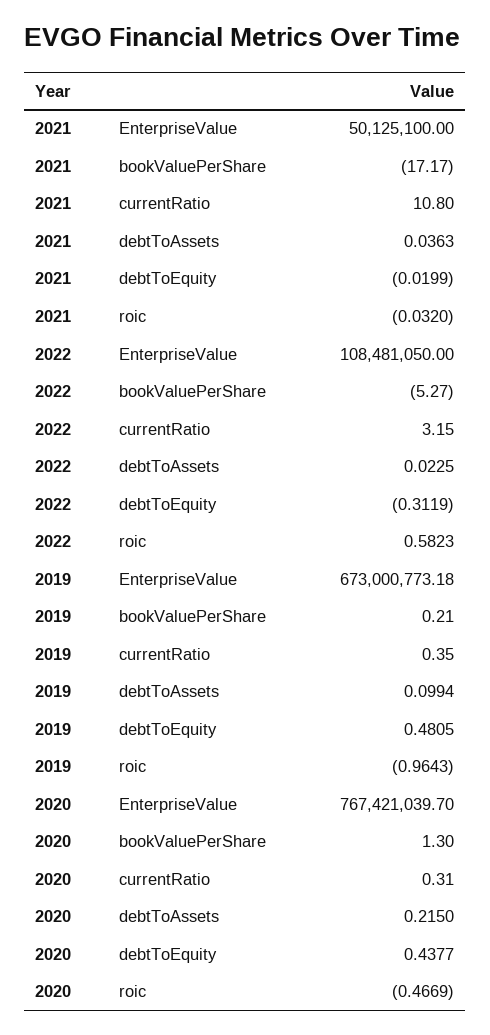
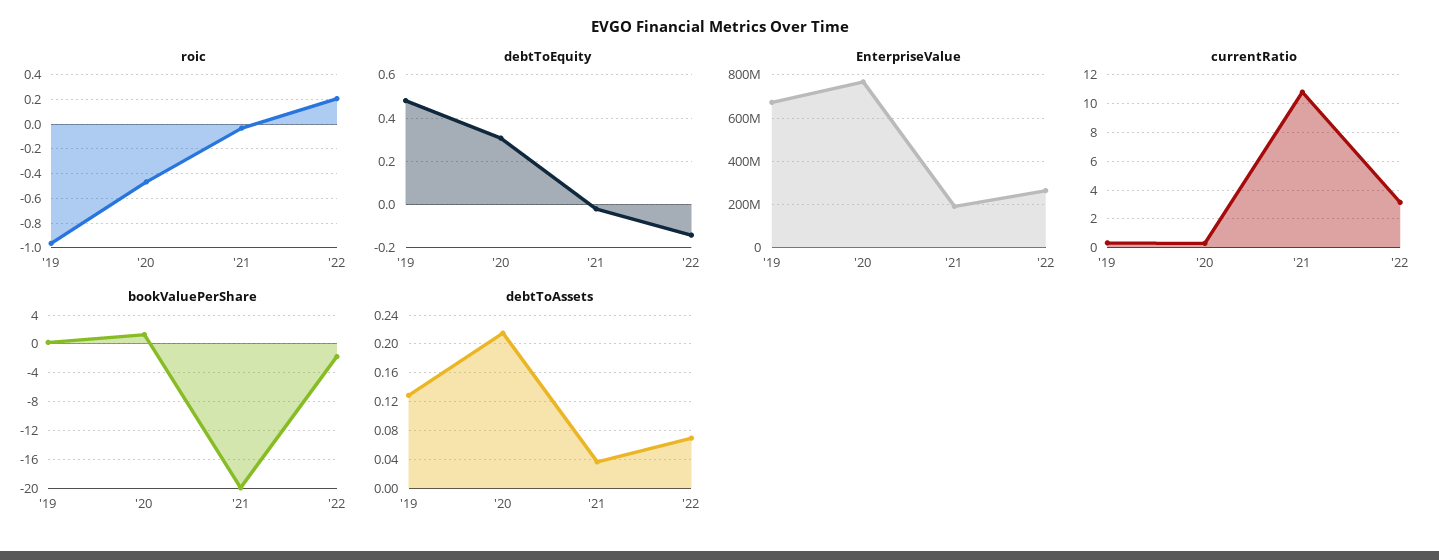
  {
    "EnterpriseValue": {
-     "2021": 50125100,
+     "2021": 200000000,
-     "2022": 108481050,
+     "2022": 250000000,
      "2019": 673000773.18,
      "2020": 767421039.7
    },
    "bookValuePerShare": {
-     "2021": -17.17,
+     "2021": -20,
-     "2022": -5.27,
+     "2022": -2,
      "2019": 0.21,
      "2020": 1.3
    },
    "currentRatio": {
      "2021": 10.8,
      "2022": 3.15,
      "2019": 0.35,
      "2020": 0.31
    },
    "debtToAssets": {
      "2021": 0.0363,
-     "2022": 0.0225,
+     "2022": 0.07,
-     "2019": 0.0994,
+     "2019": 0.13,
      "2020": 0.215
    },
    "debtToEquity": {
      "2021": -0.0199,
-     "2022": -0.3119,
+     "2022": -0.15,
      "2019": 0.4805,
-     "2020": 0.4377
+     "2020": 0.3
    },
    "roic": {
      "2021": -0.032,
-     "2022": 0.5823,
+     "2022": 0.2,
      "2019": -0.9643,
      "2020": -0.4669
    }
  }

